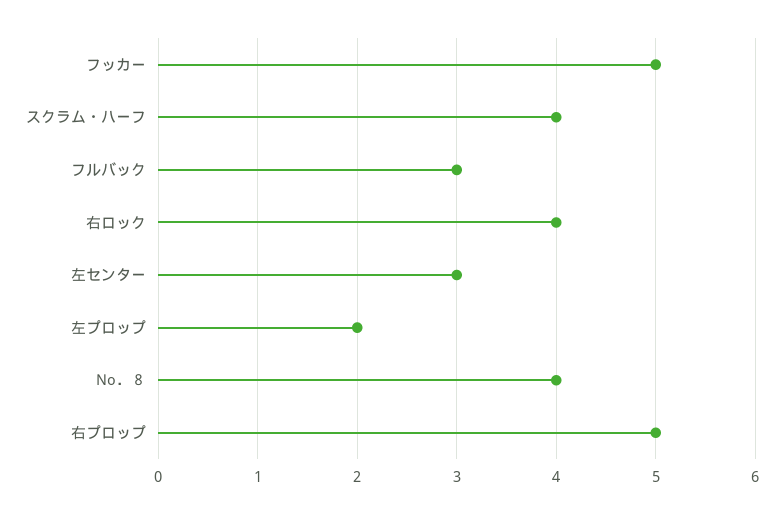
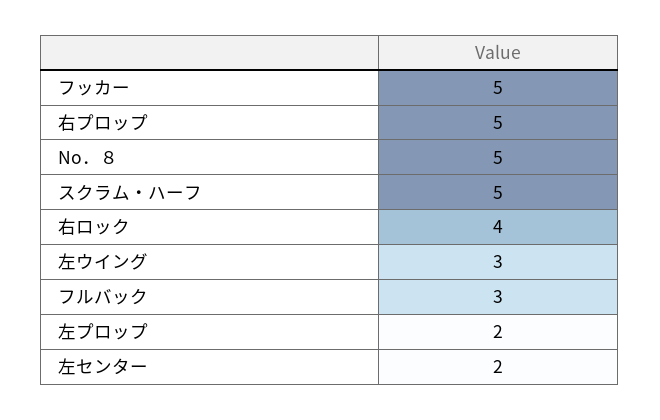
  {
    "フッカー": 5,
-   "スクラム・ハーフ": 4,
+   "スクラム・ハーフ": 5,
    "フルバック": 3,
    "右ロック": 4,
-   "左センター": 3,
+   "左センター": 2,
    "左プロップ": 2,
-   "No．８": 4,
+   "No．８": 5,
-   "右プロップ": 5
+   "右プロップ": 5,
+   "左ウイング": 3
  }

